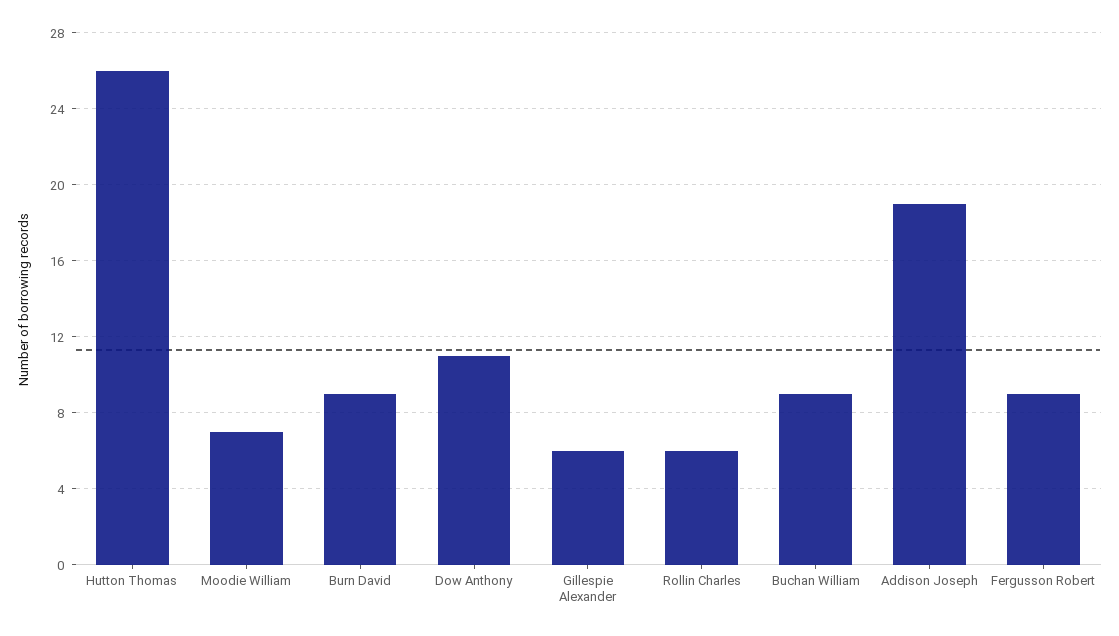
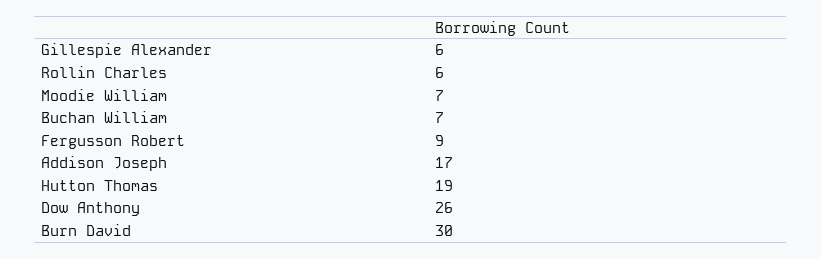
  {
-   "Hutton Thomas": 26,
+   "Hutton Thomas": 19,
    "Moodie William": 7,
-   "Burn David": 9,
+   "Burn David": 30,
-   "Dow Anthony": 11,
+   "Dow Anthony": 26,
    "Gillespie Alexander": 6,
    "Rollin Charles": 6,
-   "Buchan William": 9,
+   "Buchan William": 7,
-   "Addison Joseph": 19,
+   "Addison Joseph": 17,
    "Fergusson Robert": 9
  }

